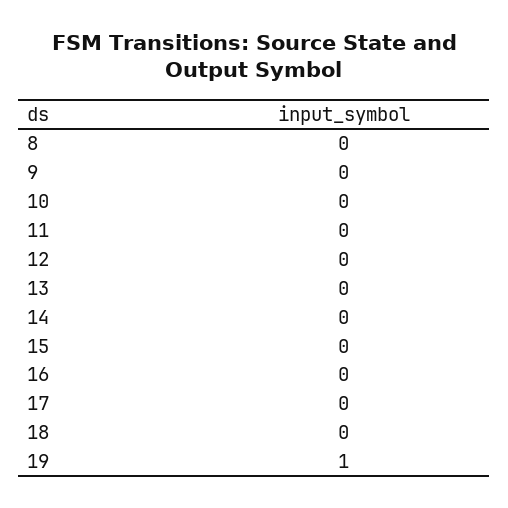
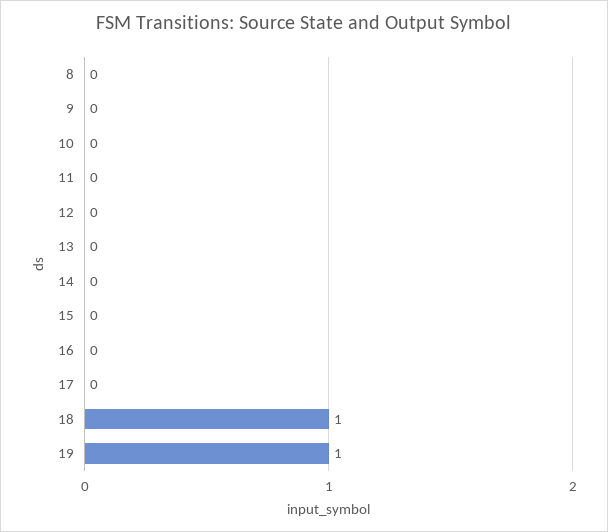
  {
    "8": 0,
    "9": 0,
    "10": 0,
    "11": 0,
    "12": 0,
    "13": 0,
    "14": 0,
    "15": 0,
    "16": 0,
    "17": 0,
-   "18": 0,
+   "18": 1,
    "19": 1
  }

